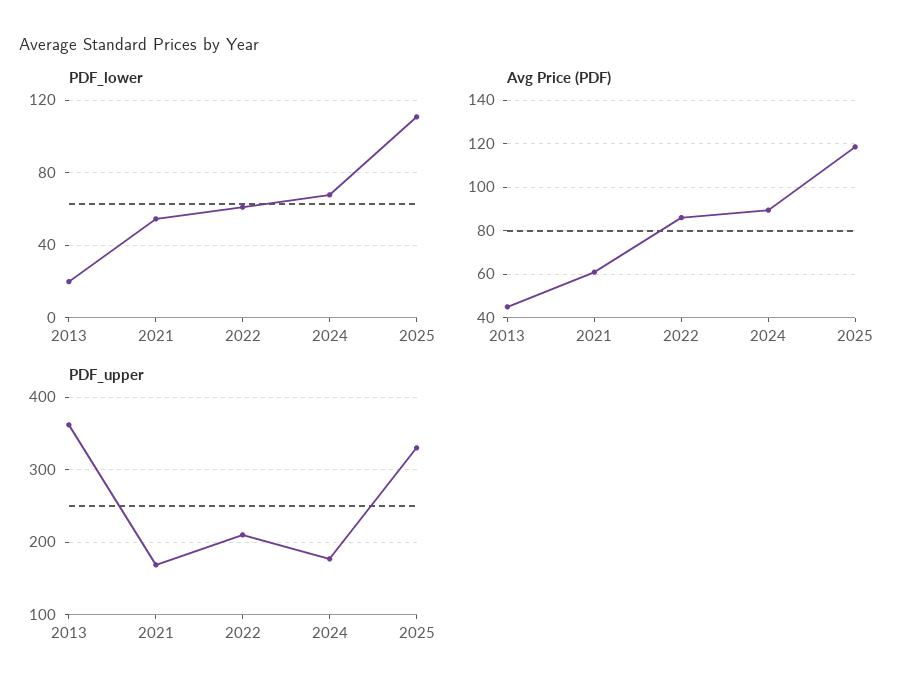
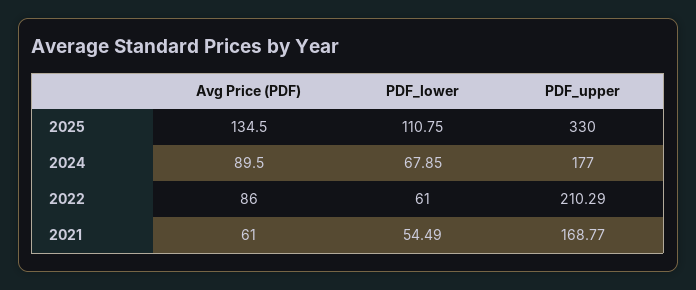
  {
    "PDF_lower": {
-     "2013": 20,
      "2021": 54.49,
      "2022": 61,
      "2024": 67.85,
      "2025": 110.75
    },
    "Avg Price (PDF)": {
-     "2013": 45,
      "2021": 61,
      "2022": 86,
      "2024": 89.5,
-     "2025": 120
+     "2025": 134.5
    },
    "PDF_upper": {
-     "2013": 360,
      "2021": 168.77,
      "2022": 210.29,
      "2024": 177,
      "2025": 330
    }
  }

